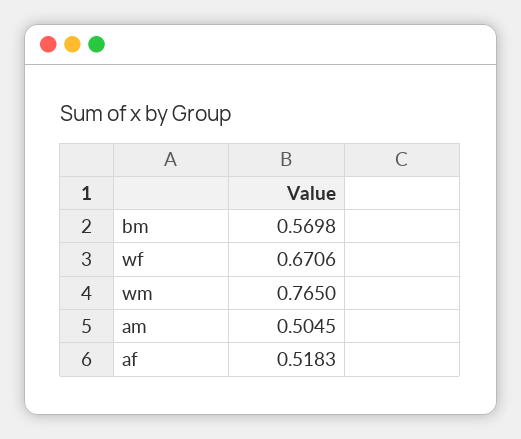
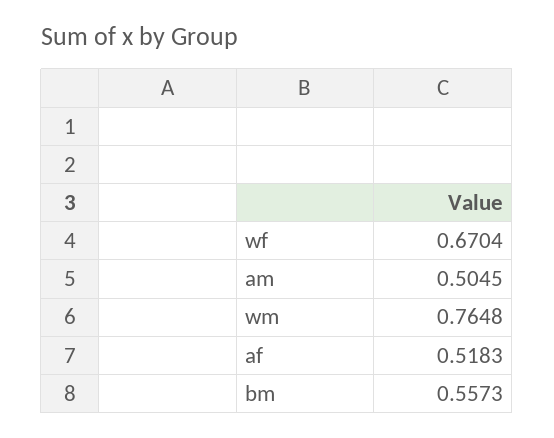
  {
-   "bm": 0.5698,
+   "bm": 0.5573,
-   "wf": 0.6706,
+   "wf": 0.6704,
-   "wm": 0.765,
+   "wm": 0.7648,
    "am": 0.5045,
    "af": 0.5183
  }

